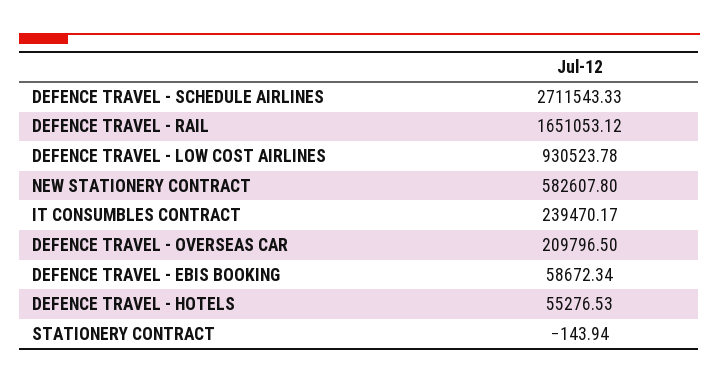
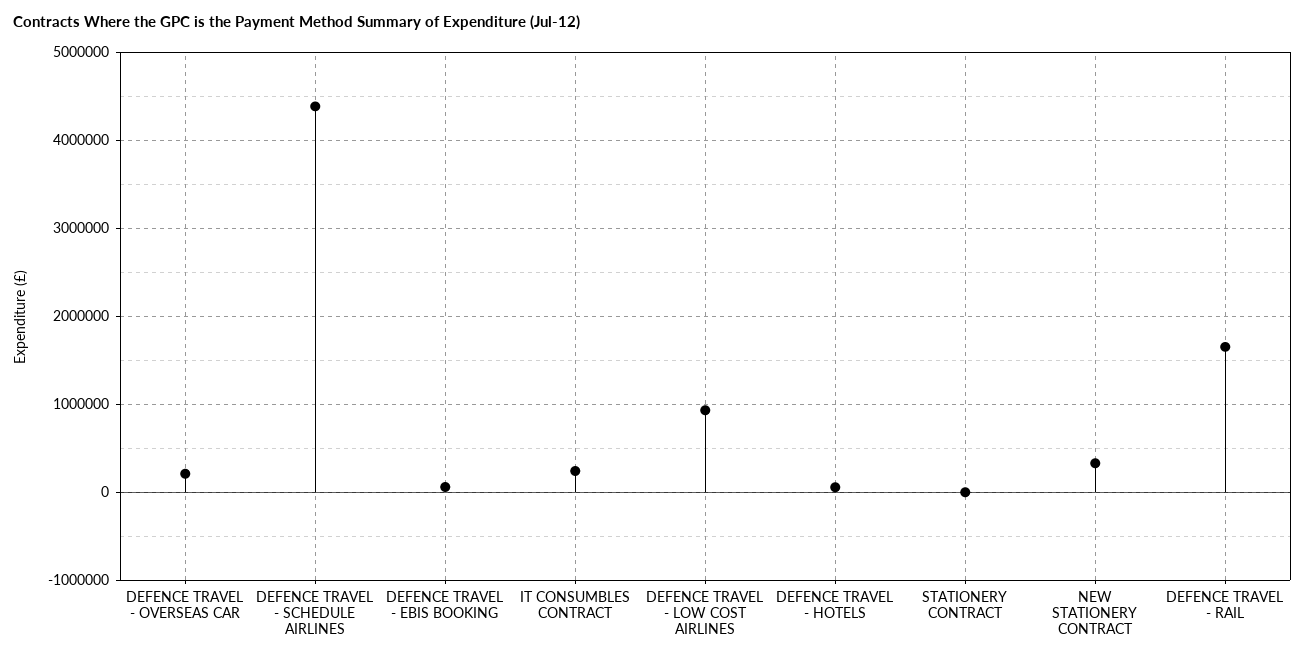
  {
-   "DEFENCE TRAVEL - SCHEDULE AIRLINES": 2711543.33,
+   "DEFENCE TRAVEL - SCHEDULE AIRLINES": 4400000,
    "DEFENCE TRAVEL - RAIL": 1651053.12,
    "DEFENCE TRAVEL - LOW COST AIRLINES": 930523.78,
-   "NEW STATIONERY CONTRACT": 582607.8,
+   "NEW STATIONERY CONTRACT": 300000,
    "IT CONSUMBLES CONTRACT": 239470.17,
    "DEFENCE TRAVEL - OVERSEAS CAR": 209796.5,
    "DEFENCE TRAVEL - EBIS BOOKING": 58672.34,
    "DEFENCE TRAVEL - HOTELS": 55276.53,
    "STATIONERY CONTRACT": -143.94
  }

